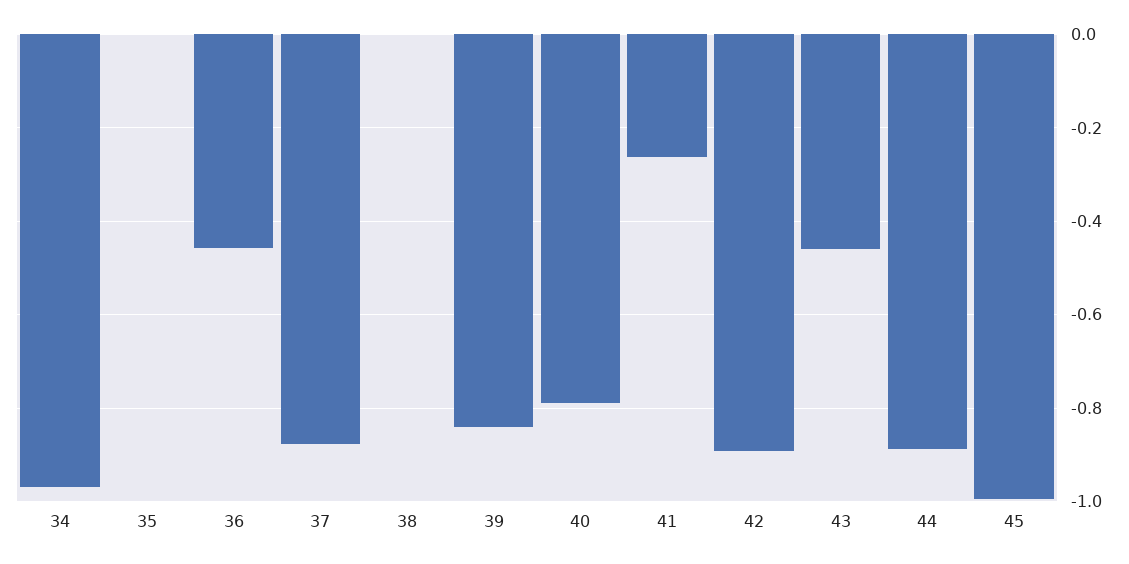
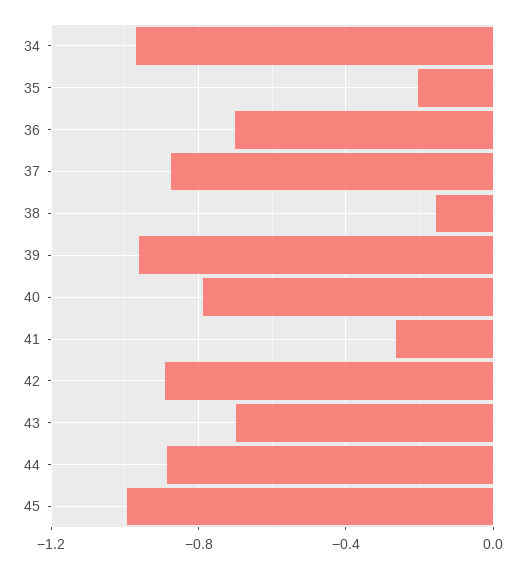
  {
    "34": -0.96,
-   "35": 0,
+   "35": -0.2,
-   "36": -0.46,
+   "36": -0.7,
    "37": -0.88,
-   "38": 0,
+   "38": -0.15,
-   "39": -0.84,
+   "39": -0.95,
    "40": -0.78,
    "41": -0.26,
    "42": -0.9,
-   "43": -0.46,
+   "43": -0.7,
    "44": -0.88,
    "45": -1
  }

